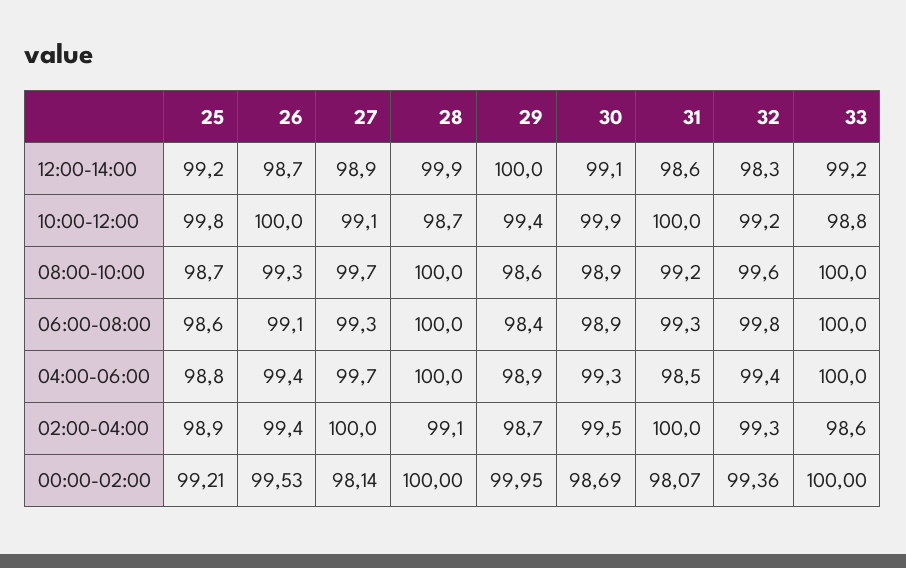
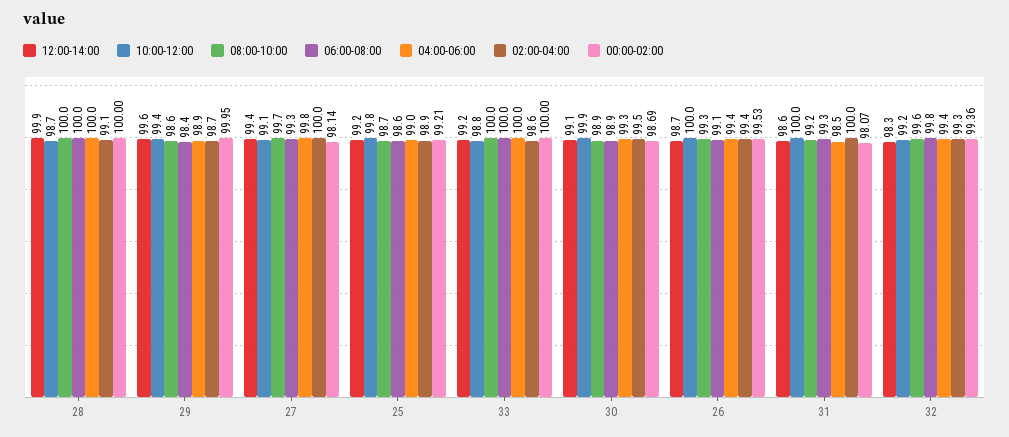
  {
    "12:00-14:00": {
      "25": 99.2,
      "26": 98.7,
-     "27": 98.9,
+     "27": 99.4,
      "28": 99.9,
-     "29": 100,
+     "29": 99.6,
      "30": 99.1,
      "31": 98.6,
      "32": 98.3,
      "33": 99.2
    },
    "10:00-12:00": {
      "25": 99.8,
      "26": 100,
      "27": 99.1,
      "28": 98.7,
      "29": 99.4,
      "30": 99.9,
      "31": 100,
      "32": 99.2,
      "33": 98.8
    },
    "08:00-10:00": {
      "25": 98.7,
      "26": 99.3,
      "27": 99.7,
      "28": 100,
      "29": 98.6,
      "30": 98.9,
      "31": 99.2,
      "32": 99.6,
      "33": 100
    },
    "06:00-08:00": {
      "25": 98.6,
      "26": 99.1,
      "27": 99.3,
      "28": 100,
      "29": 98.4,
      "30": 98.9,
      "31": 99.3,
      "32": 99.8,
      "33": 100
    },
    "04:00-06:00": {
-     "25": 98.8,
+     "25": 99,
      "26": 99.4,
-     "27": 99.7,
+     "27": 99.8,
      "28": 100,
      "29": 98.9,
      "30": 99.3,
      "31": 98.5,
      "32": 99.4,
      "33": 100
    },
    "02:00-04:00": {
      "25": 98.9,
      "26": 99.4,
      "27": 100,
      "28": 99.1,
      "29": 98.7,
      "30": 99.5,
      "31": 100,
      "32": 99.3,
      "33": 98.6
    },
    "00:00-02:00": {
      "25": 99.21,
      "26": 99.53,
      "27": 98.14,
      "28": 100,
      "29": 99.95,
      "30": 98.69,
      "31": 98.07,
      "32": 99.36,
      "33": 100
    }
  }

